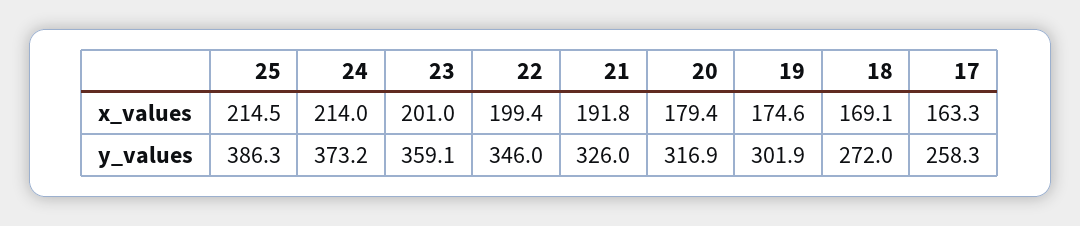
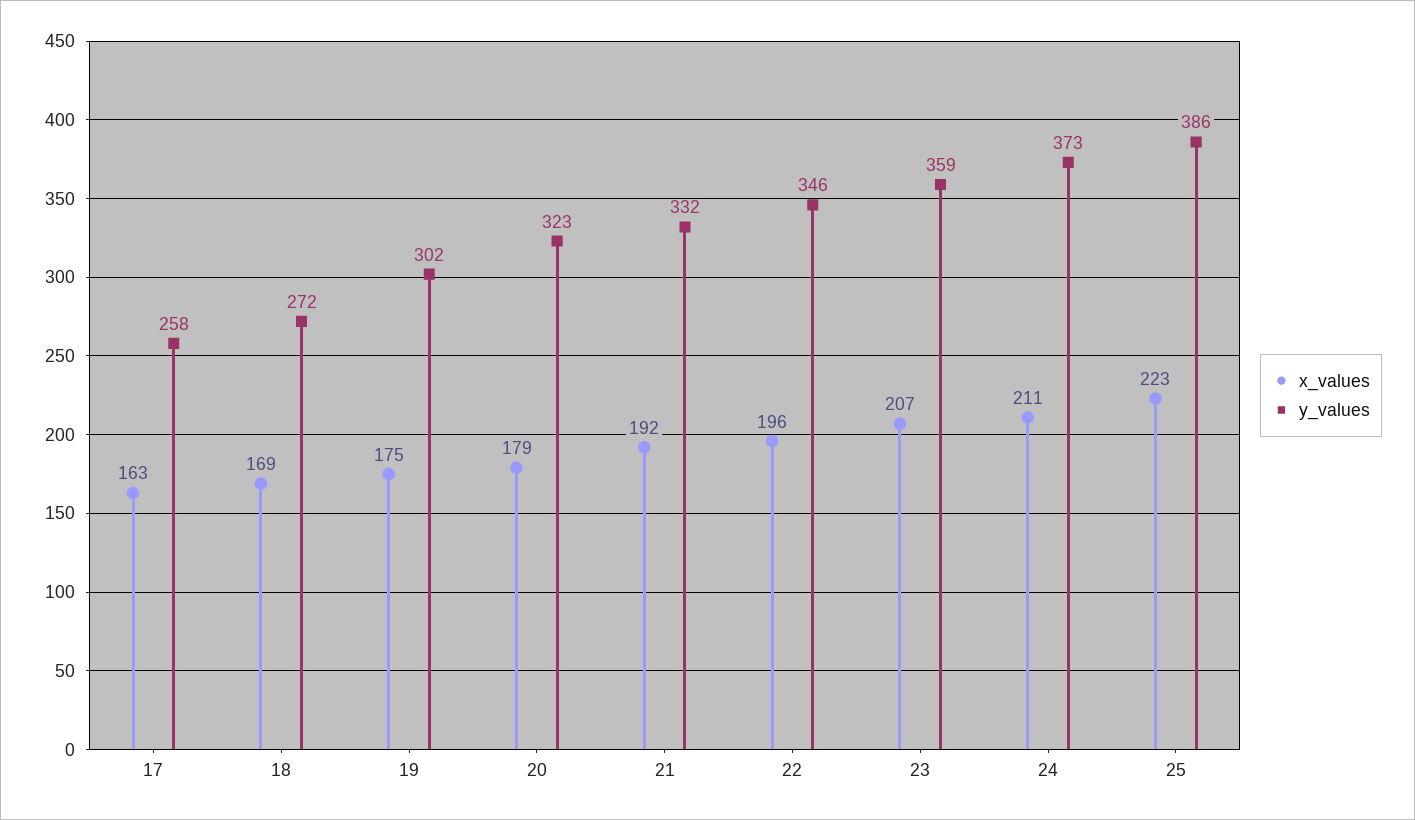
  {
    "x_values": {
-     "25": 214.5,
+     "25": 223,
-     "24": 214,
+     "24": 211,
-     "23": 201,
+     "23": 207,
-     "22": 199.4,
+     "22": 196,
      "21": 191.8,
      "20": 179.4,
      "19": 174.6,
      "18": 169.1,
      "17": 163.3
    },
    "y_values": {
      "25": 386.3,
      "24": 373.2,
      "23": 359.1,
      "22": 346,
-     "21": 326,
+     "21": 332,
-     "20": 316.9,
+     "20": 323,
      "19": 301.9,
      "18": 272,
      "17": 258.3
    }
  }

